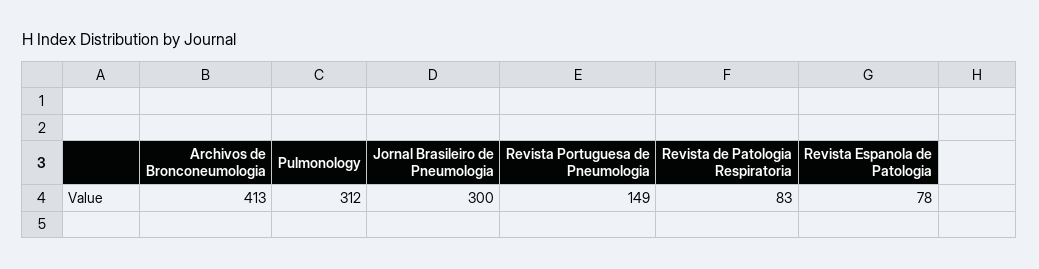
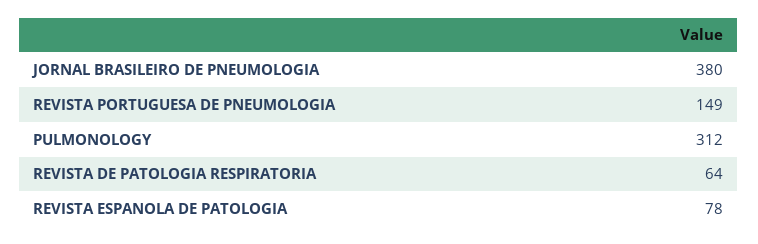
  {
-   "Archivos de Bronconeumologia": 413,
    "Pulmonology": 312,
-   "Jornal Brasileiro de Pneumologia": 300,
+   "Jornal Brasileiro de Pneumologia": 380,
    "Revista Portuguesa de Pneumologia": 149,
-   "Revista de Patologia Respiratoria": 83,
+   "Revista de Patologia Respiratoria": 64,
    "Revista Espanola de Patologia": 78
  }

